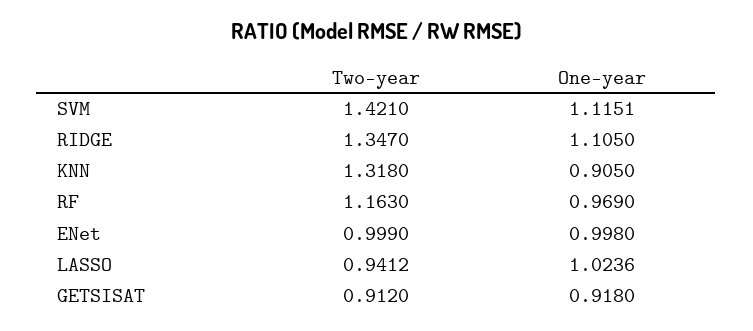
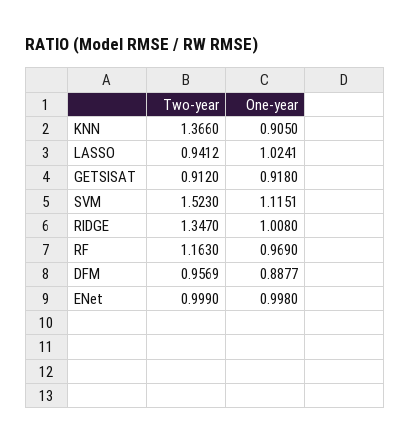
  {
    "Two-year": {
-     "SVM": 1.421,
+     "SVM": 1.523,
      "RIDGE": 1.347,
-     "KNN": 1.318,
+     "KNN": 1.366,
      "RF": 1.163,
      "ENet": 0.999,
      "LASSO": 0.9412,
-     "GETSISAT": 0.912
+     "GETSISAT": 0.912,
+     "DFM": 0.9569
    },
    "One-year": {
      "SVM": 1.1151,
-     "RIDGE": 1.105,
+     "RIDGE": 1.008,
      "KNN": 0.905,
      "RF": 0.969,
      "ENet": 0.998,
-     "LASSO": 1.0236,
+     "LASSO": 1.0241,
-     "GETSISAT": 0.918
+     "GETSISAT": 0.918,
+     "DFM": 0.8877
    }
  }

